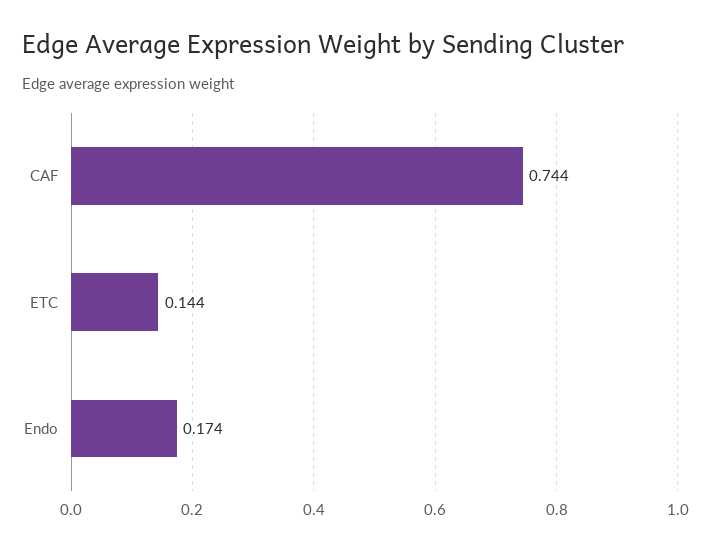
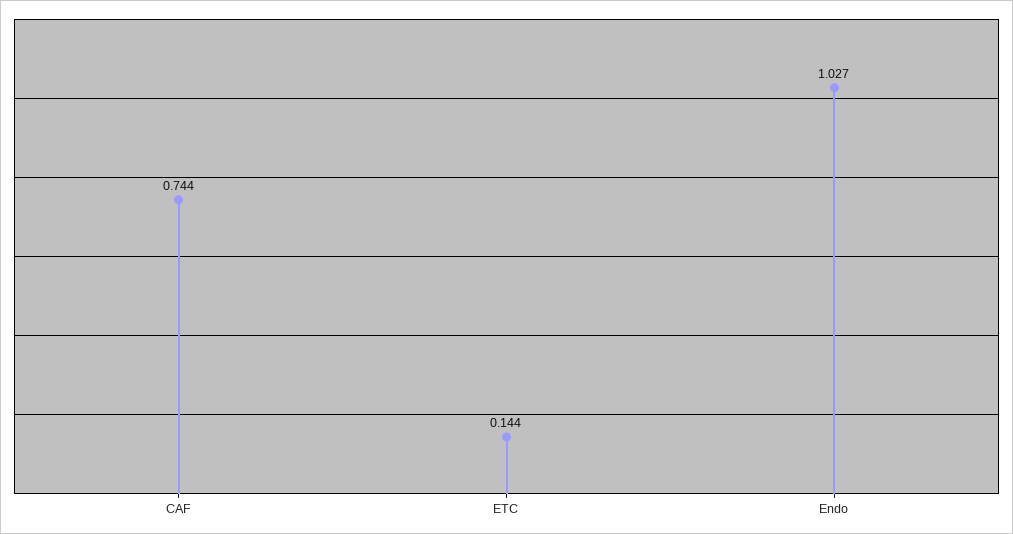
  {
    "CAF": 0.744,
    "ETC": 0.144,
-   "Endo": 0.174
+   "Endo": 1.027
  }

